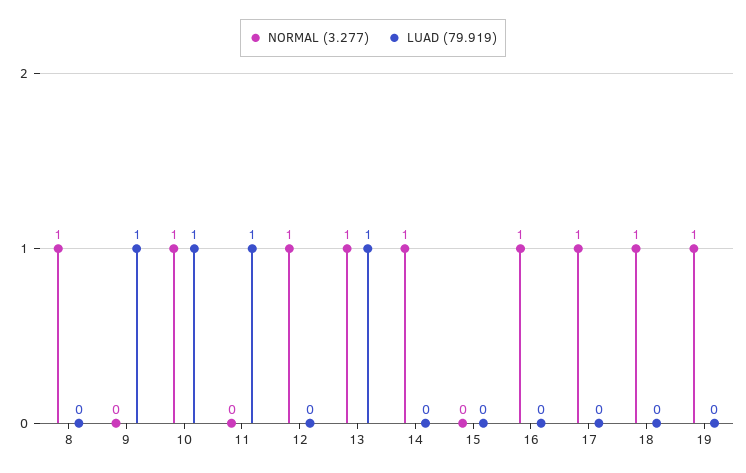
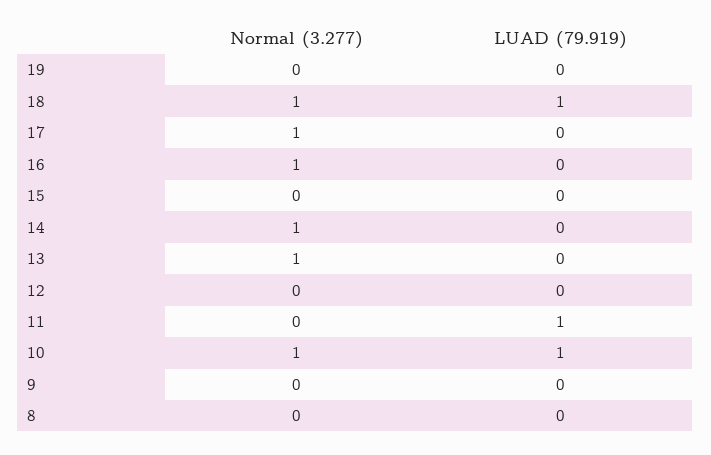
  {
    "NORMAL (3.277)": {
-     "8": 1,
+     "8": 0,
      "9": 0,
      "10": 1,
      "11": 0,
-     "12": 1,
+     "12": 0,
      "13": 1,
      "14": 1,
      "15": 0,
      "16": 1,
      "17": 1,
      "18": 1,
-     "19": 1
+     "19": 0
    },
    "LUAD (79.919)": {
      "8": 0,
-     "9": 1,
+     "9": 0,
      "10": 1,
      "11": 1,
      "12": 0,
-     "13": 1,
+     "13": 0,
      "14": 0,
      "15": 0,
      "16": 0,
      "17": 0,
-     "18": 0,
+     "18": 1,
      "19": 0
    }
  }

